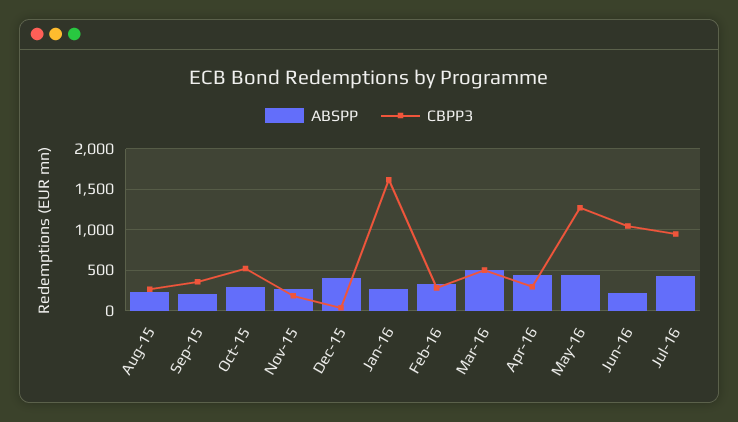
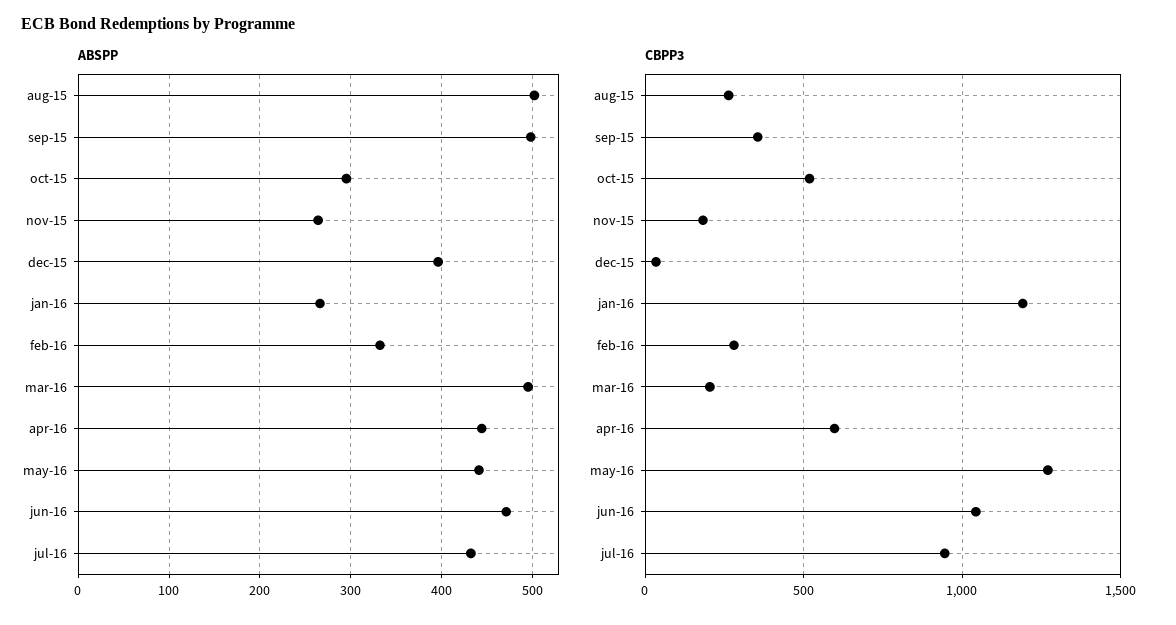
  {
    "ABSPP": {
-     "Aug-15": 200,
+     "Aug-15": 500,
-     "Sep-15": 200,
+     "Sep-15": 500,
      "Oct-15": 300,
      "Nov-15": 260,
      "Dec-15": 400,
      "Jan-16": 270,
      "Feb-16": 330,
      "Mar-16": 500,
      "Apr-16": 440,
      "May-16": 440,
-     "Jun-16": 200,
+     "Jun-16": 470,
      "Jul-16": 430
    },
    "CBPP3": {
      "Aug-15": 250,
      "Sep-15": 350,
      "Oct-15": 500,
      "Nov-15": 200,
      "Dec-15": 50,
-     "Jan-16": 1600,
+     "Jan-16": 1200,
      "Feb-16": 300,
-     "Mar-16": 500,
+     "Mar-16": 200,
-     "Apr-16": 300,
+     "Apr-16": 600,
      "May-16": 1250,
      "Jun-16": 1050,
      "Jul-16": 950
    }
  }

